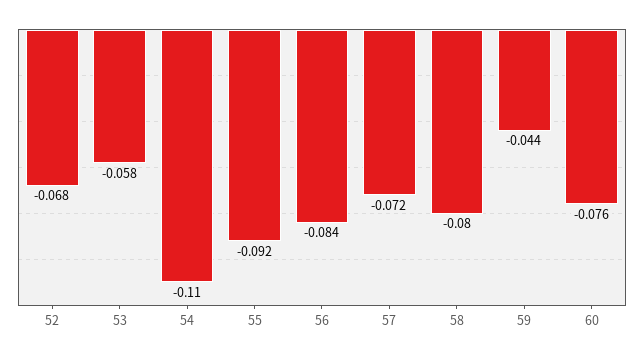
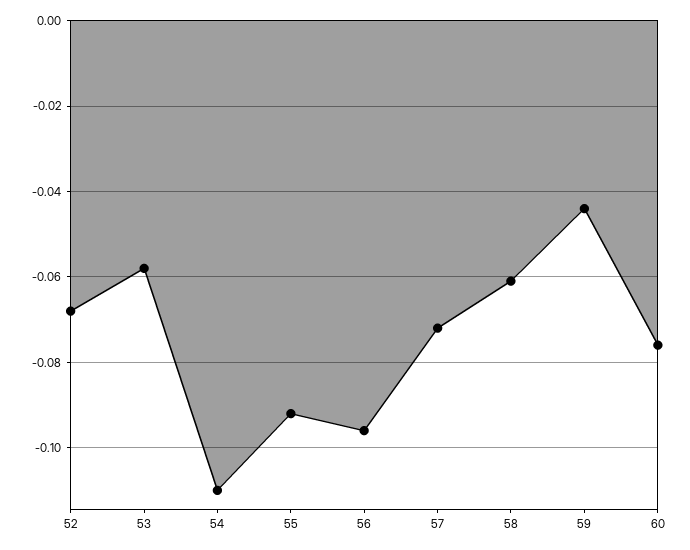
  {
    "52": -0.068,
    "53": -0.058,
    "54": -0.11,
    "55": -0.092,
-   "56": -0.084,
+   "56": -0.095,
    "57": -0.072,
-   "58": -0.08,
+   "58": -0.06,
    "59": -0.044,
    "60": -0.076
  }

